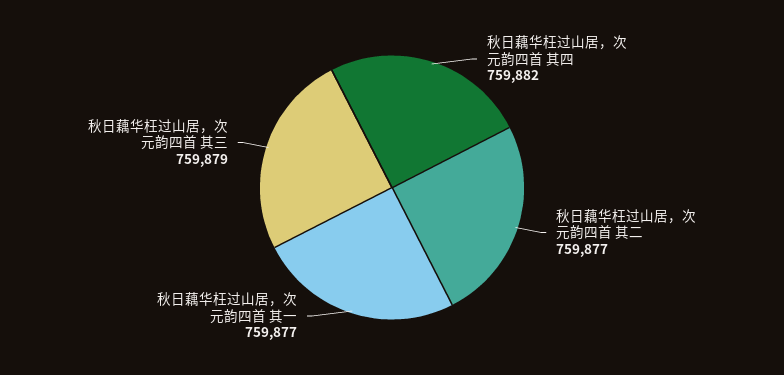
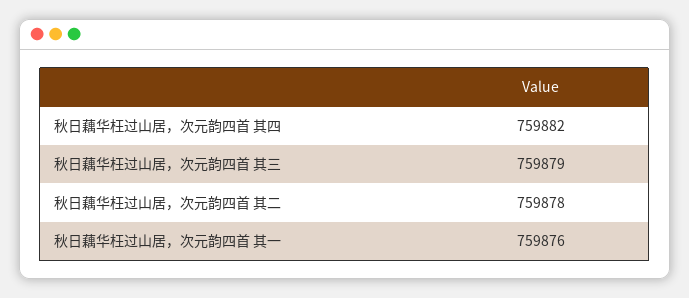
  {
    "秋日藕华枉过山居，次元韵四首 其四": 759882,
-   "秋日藕华枉过山居，次元韵四首 其二": 759877,
+   "秋日藕华枉过山居，次元韵四首 其二": 759878,
-   "秋日藕华枉过山居，次元韵四首 其一": 759877,
+   "秋日藕华枉过山居，次元韵四首 其一": 759876,
    "秋日藕华枉过山居，次元韵四首 其三": 759879
  }

